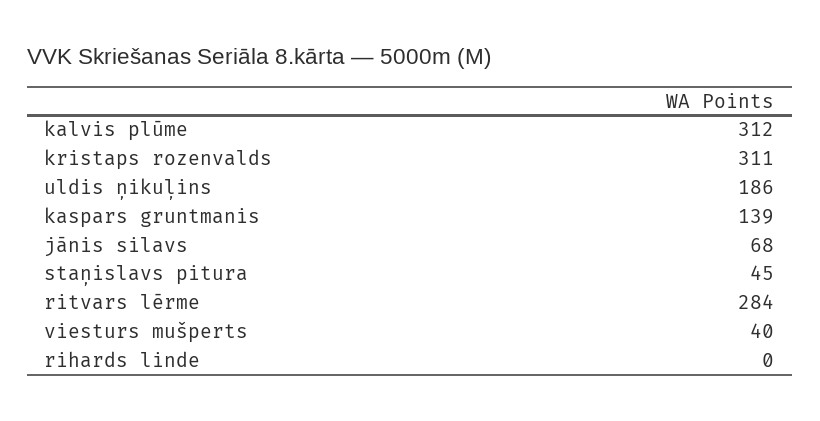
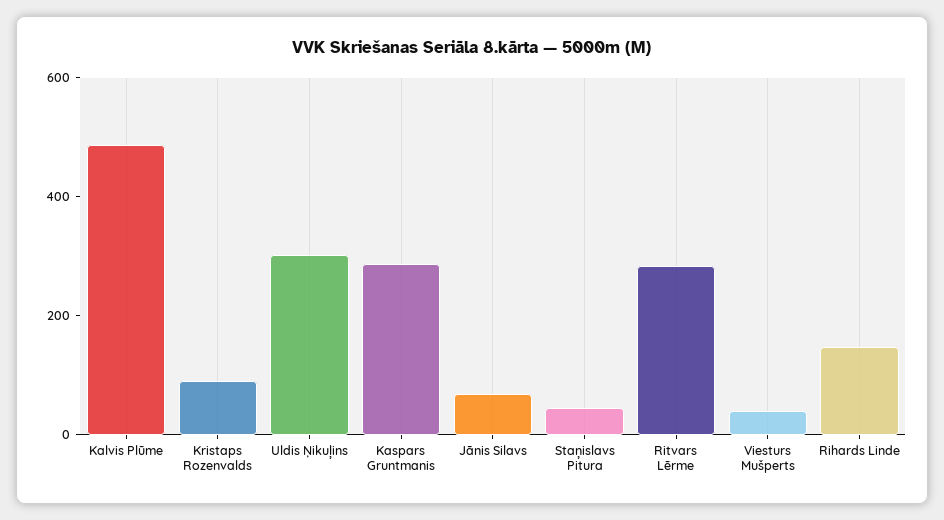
  {
-   "kalvis plūme": 312,
+   "kalvis plūme": 500,
-   "kristaps rozenvalds": 311,
+   "kristaps rozenvalds": 100,
-   "uldis ņikuļins": 186,
+   "uldis ņikuļins": 300,
-   "kaspars gruntmanis": 139,
+   "kaspars gruntmanis": 300,
    "jānis silavs": 68,
    "staņislavs pitura": 45,
    "ritvars lērme": 284,
    "viesturs mušperts": 40,
-   "rihards linde": 0
+   "rihards linde": 150
  }

